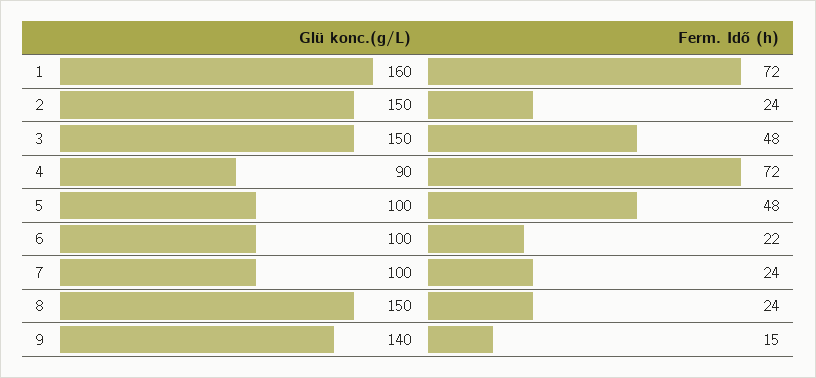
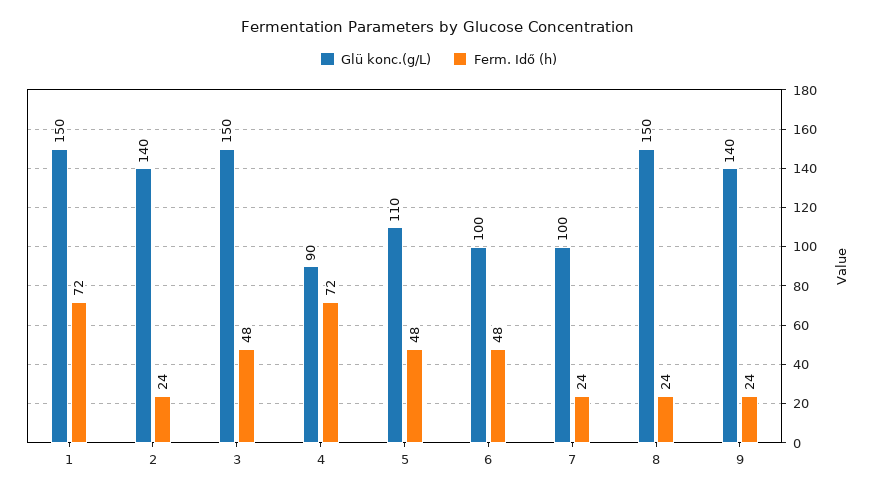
  {
    "Glü konc.(g/L)": {
-     "1": 160,
+     "1": 150,
-     "2": 150,
+     "2": 140,
      "3": 150,
      "4": 90,
-     "5": 100,
+     "5": 110,
      "6": 100,
      "7": 100,
      "8": 150,
      "9": 140
    },
    "Ferm. Idő (h)": {
      "1": 72,
      "2": 24,
      "3": 48,
      "4": 72,
      "5": 48,
-     "6": 22,
+     "6": 48,
      "7": 24,
      "8": 24,
-     "9": 15
+     "9": 24
    }
  }

